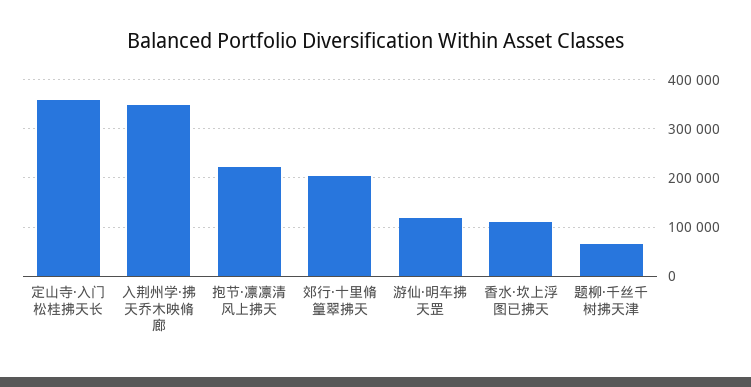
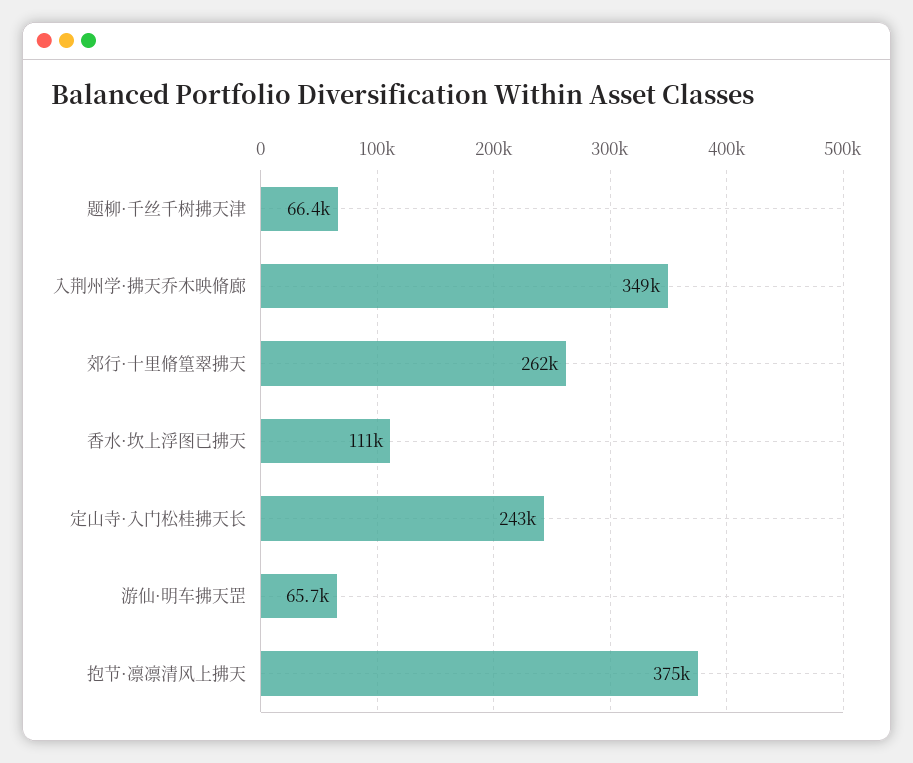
  {
-   "定山寺·入门松桂拂天长": 360000,
+   "定山寺·入门松桂拂天长": 243000,
    "入荆州学·拂天乔木映脩廊": 349000,
-   "抱节·凛凛清风上拂天": 220000,
+   "抱节·凛凛清风上拂天": 375000,
-   "郊行·十里脩篁翠拂天": 200000,
+   "郊行·十里脩篁翠拂天": 262000,
-   "游仙·明车拂天罡": 120000,
+   "游仙·明车拂天罡": 65700,
    "香水·坎上浮图已拂天": 111000,
    "题柳·千丝千树拂天津": 66400
  }

